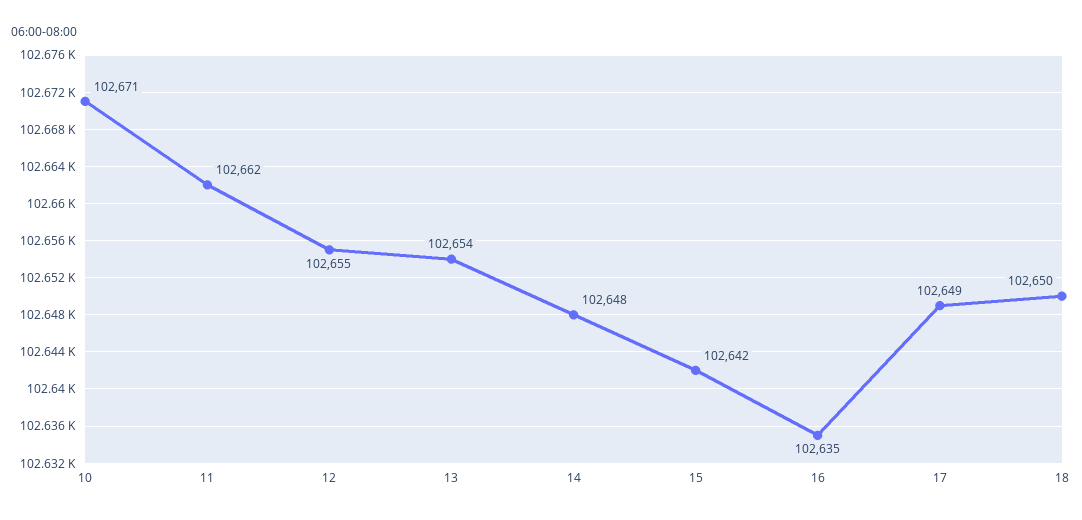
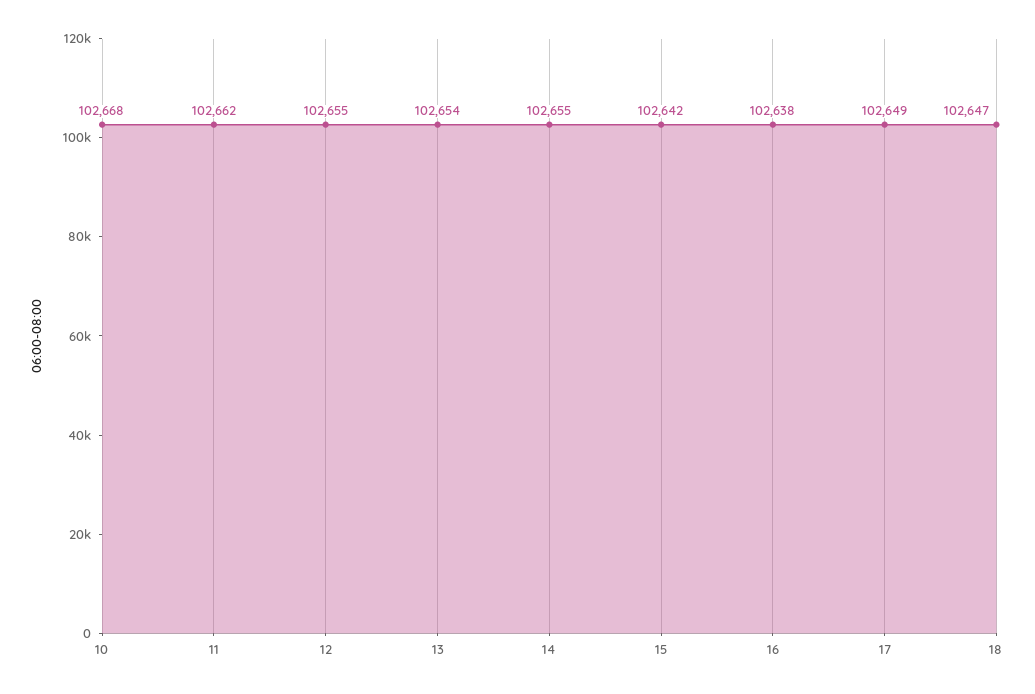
  {
-   "10": 102671,
+   "10": 102668,
    "11": 102662,
    "12": 102655,
    "13": 102654,
-   "14": 102648,
+   "14": 102655,
    "15": 102642,
-   "16": 102635,
+   "16": 102638,
    "17": 102649,
-   "18": 102650
+   "18": 102647
  }

